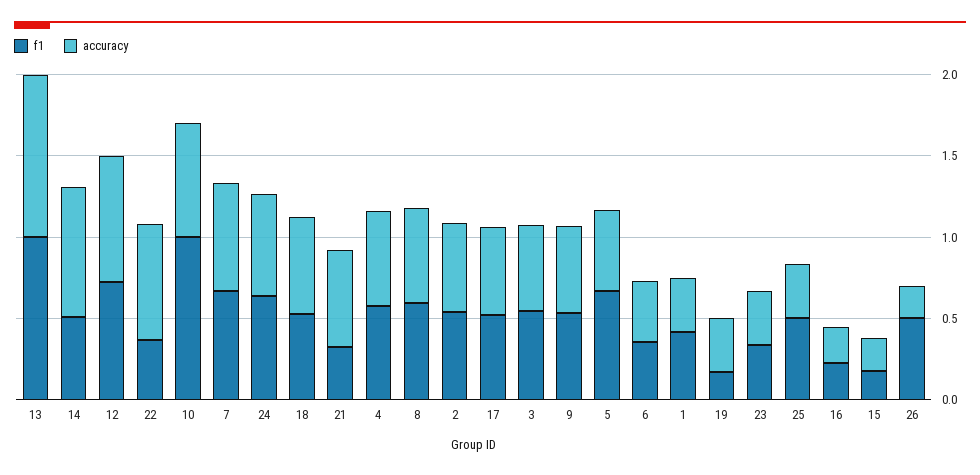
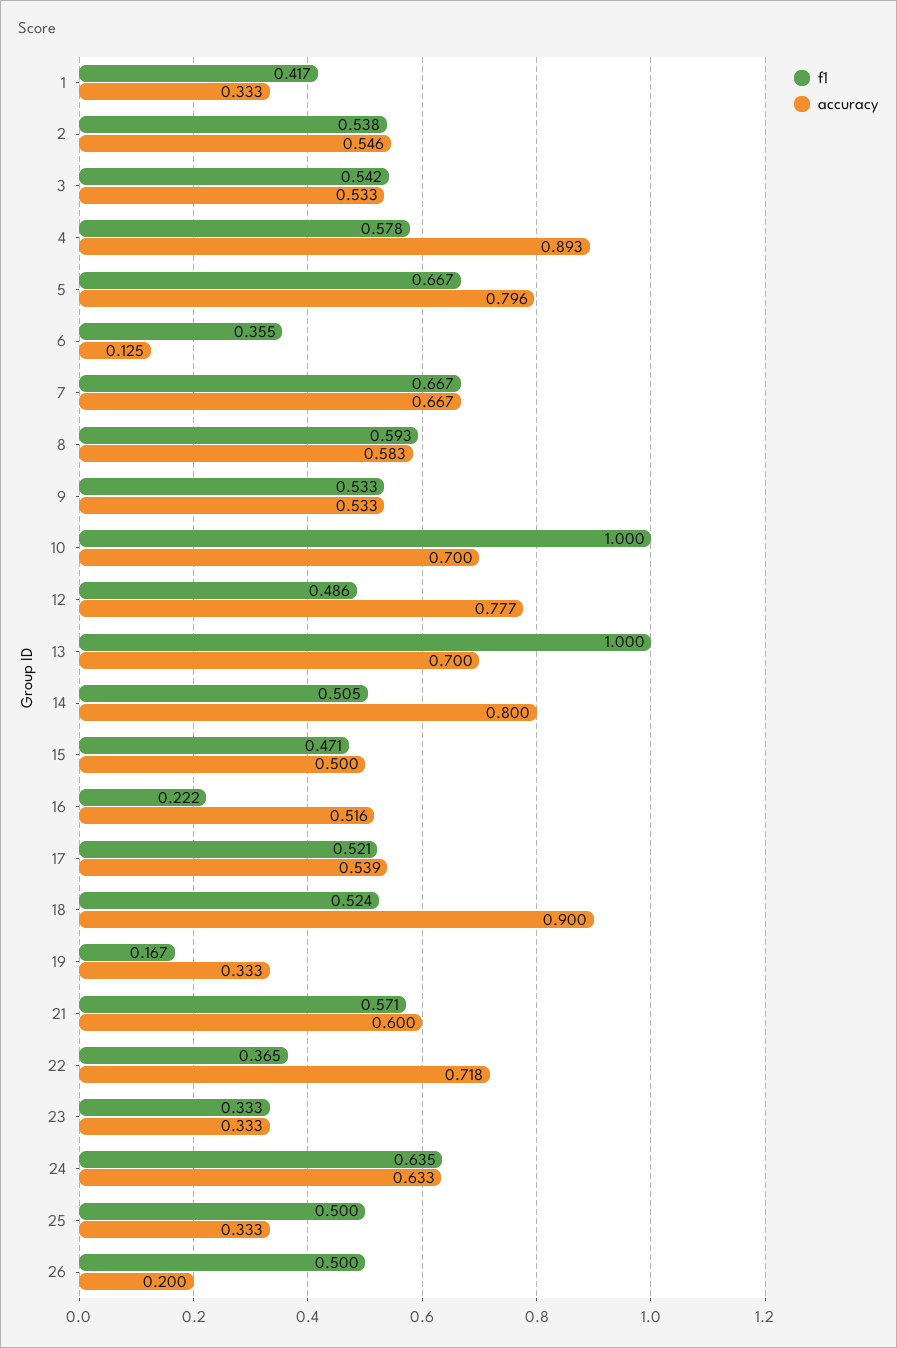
  {
    "f1": {
      "13": 1,
      "14": 0.505,
-     "12": 0.7,
+     "12": 0.486,
      "22": 0.365,
      "10": 1,
      "7": 0.667,
      "24": 0.635,
      "18": 0.524,
-     "21": 0.3,
+     "21": 0.571,
      "4": 0.578,
      "8": 0.593,
      "2": 0.538,
      "17": 0.521,
      "3": 0.542,
      "9": 0.533,
      "5": 0.667,
      "6": 0.355,
      "1": 0.417,
      "19": 0.167,
      "23": 0.333,
      "25": 0.5,
      "16": 0.222,
-     "15": 0.2,
+     "15": 0.471,
      "26": 0.5
    },
    "accuracy": {
-     "13": 1,
+     "13": 0.7,
      "14": 0.8,
      "12": 0.777,
      "22": 0.718,
      "10": 0.7,
      "7": 0.667,
      "24": 0.633,
-     "18": 0.6,
+     "18": 0.9,
      "21": 0.6,
-     "4": 0.6,
+     "4": 0.893,
      "8": 0.583,
      "2": 0.546,
      "17": 0.539,
      "3": 0.533,
      "9": 0.533,
-     "5": 0.5,
+     "5": 0.796,
-     "6": 0.4,
+     "6": 0.125,
      "1": 0.333,
      "19": 0.333,
      "23": 0.333,
      "25": 0.333,
-     "16": 0.2,
+     "16": 0.516,
-     "15": 0.2,
+     "15": 0.5,
      "26": 0.2
    }
  }

